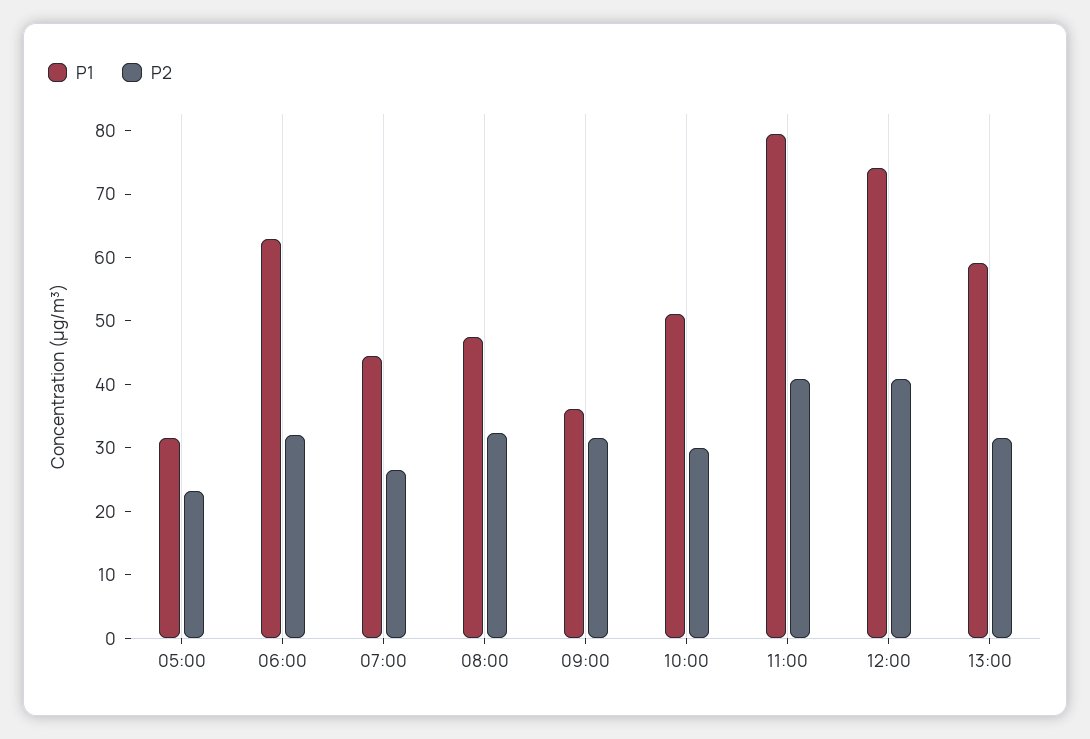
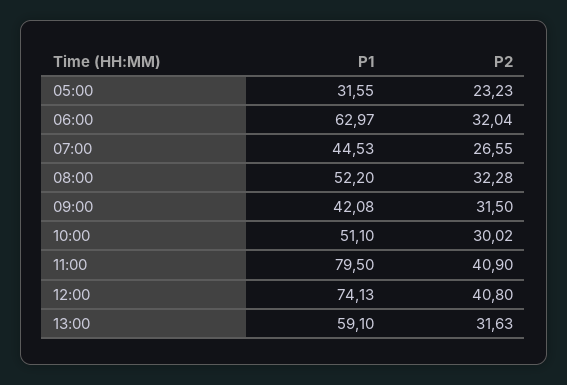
  {
    "P1": {
      "05:00": 31.55,
      "06:00": 62.97,
      "07:00": 44.53,
-     "08:00": 48,
+     "08:00": 52.2,
-     "09:00": 36,
+     "09:00": 42.08,
      "10:00": 51.1,
      "11:00": 79.5,
      "12:00": 74.13,
      "13:00": 59.1
    },
    "P2": {
      "05:00": 23.23,
      "06:00": 32.04,
      "07:00": 26.55,
      "08:00": 32.28,
      "09:00": 31.5,
      "10:00": 30.02,
      "11:00": 40.9,
      "12:00": 40.8,
      "13:00": 31.63
    }
  }

